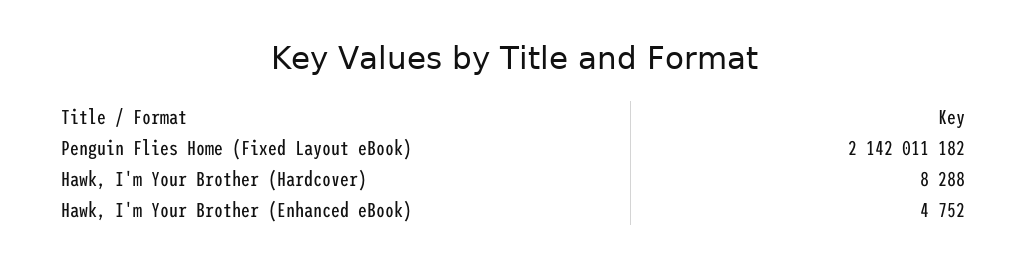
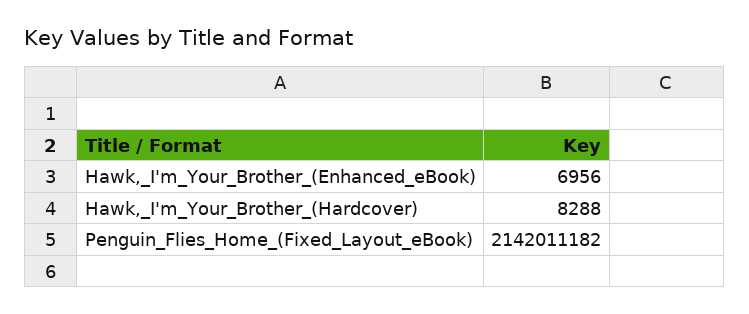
  {
    "Penguin Flies Home (Fixed Layout eBook)": 2142011182,
    "Hawk, I'm Your Brother (Hardcover)": 8288,
-   "Hawk, I'm Your Brother (Enhanced eBook)": 4752
+   "Hawk, I'm Your Brother (Enhanced eBook)": 6956
  }

